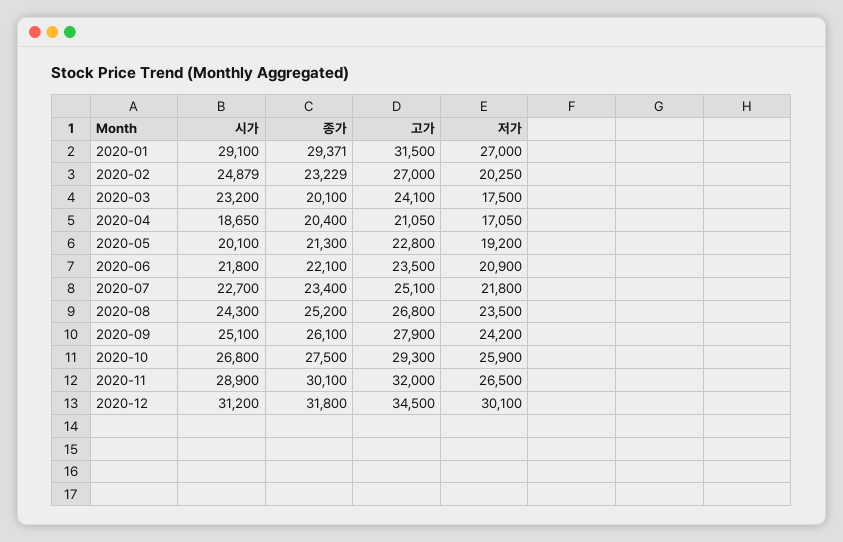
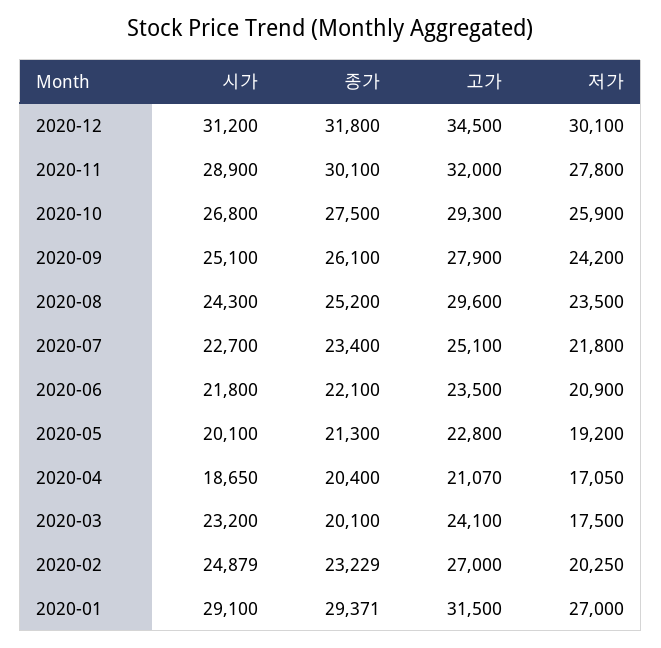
  {
    "시가": {
      "2020-01": 29100,
      "2020-02": 24879,
      "2020-03": 23200,
      "2020-04": 18650,
      "2020-05": 20100,
      "2020-06": 21800,
      "2020-07": 22700,
      "2020-08": 24300,
      "2020-09": 25100,
      "2020-10": 26800,
      "2020-11": 28900,
      "2020-12": 31200
    },
    "종가": {
      "2020-01": 29371,
      "2020-02": 23229,
      "2020-03": 20100,
      "2020-04": 20400,
      "2020-05": 21300,
      "2020-06": 22100,
      "2020-07": 23400,
      "2020-08": 25200,
      "2020-09": 26100,
      "2020-10": 27500,
      "2020-11": 30100,
      "2020-12": 31800
    },
    "고가": {
      "2020-01": 31500,
      "2020-02": 27000,
      "2020-03": 24100,
-     "2020-04": 21050,
+     "2020-04": 21070,
      "2020-05": 22800,
      "2020-06": 23500,
      "2020-07": 25100,
-     "2020-08": 26800,
+     "2020-08": 29600,
      "2020-09": 27900,
      "2020-10": 29300,
      "2020-11": 32000,
      "2020-12": 34500
    },
    "저가": {
      "2020-01": 27000,
      "2020-02": 20250,
      "2020-03": 17500,
      "2020-04": 17050,
      "2020-05": 19200,
      "2020-06": 20900,
      "2020-07": 21800,
      "2020-08": 23500,
      "2020-09": 24200,
      "2020-10": 25900,
-     "2020-11": 26500,
+     "2020-11": 27800,
      "2020-12": 30100
    }
  }

